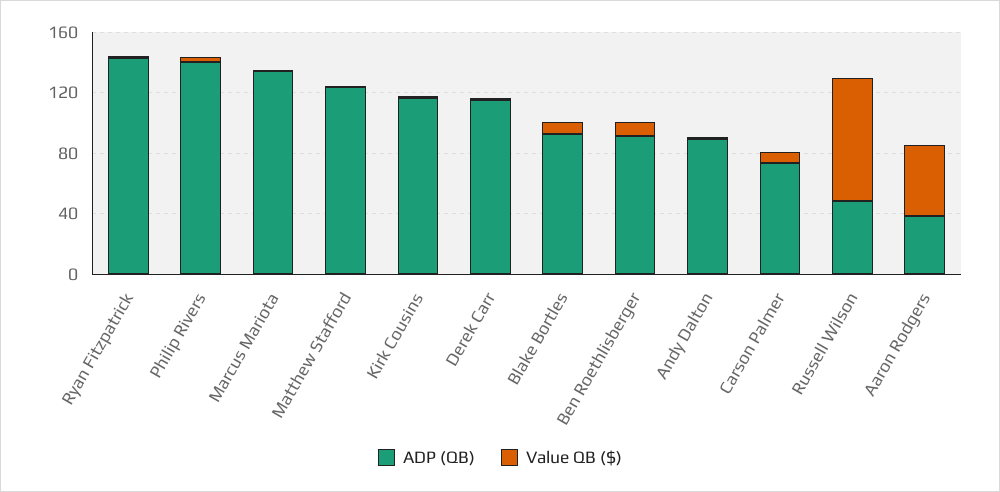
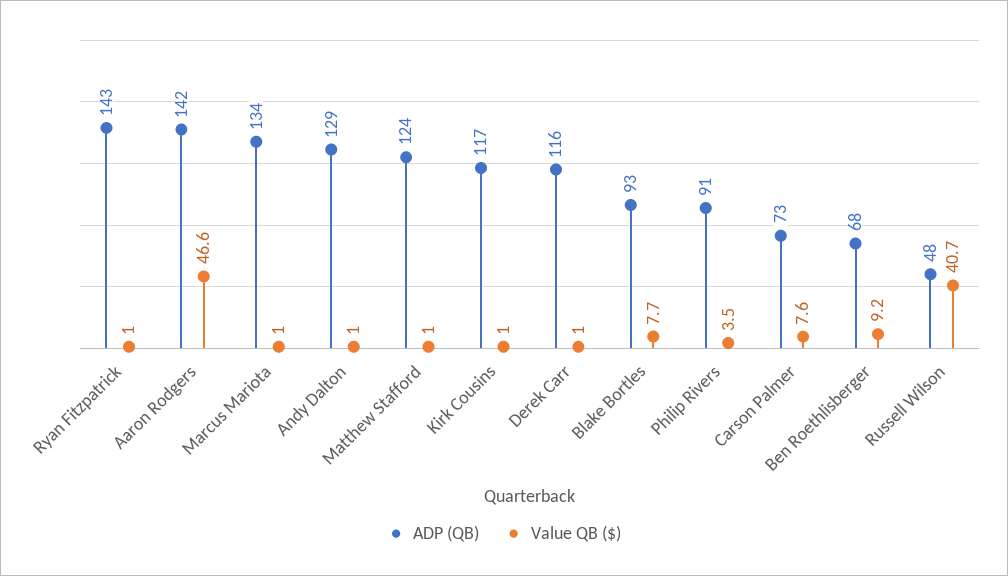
  {
    "ADP (QB)": {
      "Ryan Fitzpatrick": 143,
-     "Philip Rivers": 140,
+     "Philip Rivers": 91,
      "Marcus Mariota": 134,
      "Matthew Stafford": 124,
      "Kirk Cousins": 117,
      "Derek Carr": 116,
      "Blake Bortles": 93,
-     "Ben Roethlisberger": 90,
+     "Ben Roethlisberger": 68,
-     "Andy Dalton": 90,
+     "Andy Dalton": 129,
      "Carson Palmer": 73,
      "Russell Wilson": 48,
-     "Aaron Rodgers": 40
+     "Aaron Rodgers": 142
    },
    "Value QB ($)": {
      "Ryan Fitzpatrick": 1,
      "Philip Rivers": 3.5,
      "Marcus Mariota": 1,
      "Matthew Stafford": 1,
      "Kirk Cousins": 1,
      "Derek Carr": 1,
      "Blake Bortles": 7.7,
      "Ben Roethlisberger": 9.2,
      "Andy Dalton": 1,
      "Carson Palmer": 7.6,
-     "Russell Wilson": 80,
+     "Russell Wilson": 40.7,
      "Aaron Rodgers": 46.6
    }
  }

